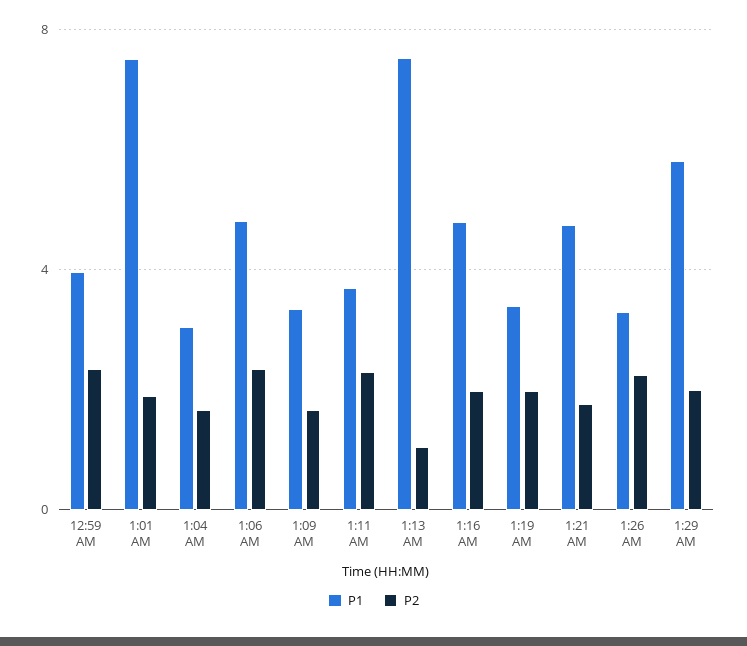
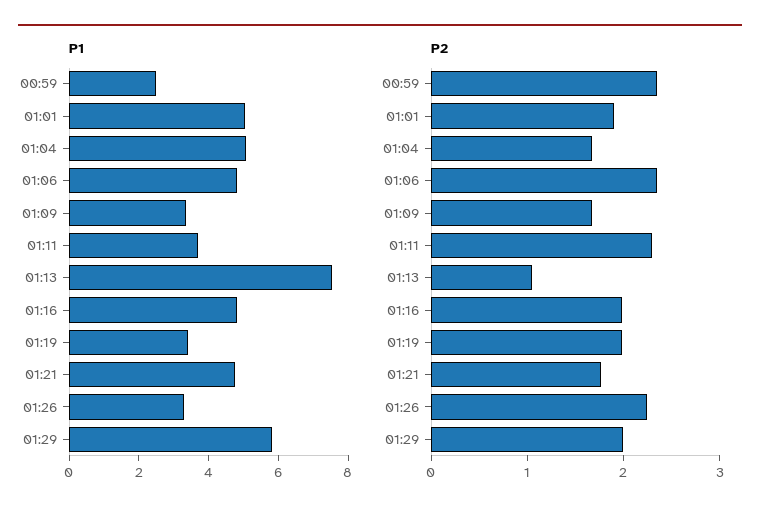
  {
    "P1": {
-     "12:59 AM": 4,
+     "12:59 AM": 2.5,
-     "1:01 AM": 7.5,
+     "1:01 AM": 5,
-     "1:04 AM": 3,
+     "1:04 AM": 5,
      "1:06 AM": 5,
      "1:09 AM": 3.5,
      "1:11 AM": 3.5,
      "1:13 AM": 7.5,
      "1:16 AM": 5,
      "1:19 AM": 3.5,
      "1:21 AM": 5,
      "1:26 AM": 3.5,
      "1:29 AM": 6
    },
    "P2": {
      "12:59 AM": 2.4,
      "1:01 AM": 2,
      "1:04 AM": 1.6,
      "1:06 AM": 2.4,
      "1:09 AM": 1.6,
      "1:11 AM": 2.4,
      "1:13 AM": 1,
      "1:16 AM": 2,
      "1:19 AM": 2,
      "1:21 AM": 1.8,
      "1:26 AM": 2.2,
      "1:29 AM": 2
    }
  }

